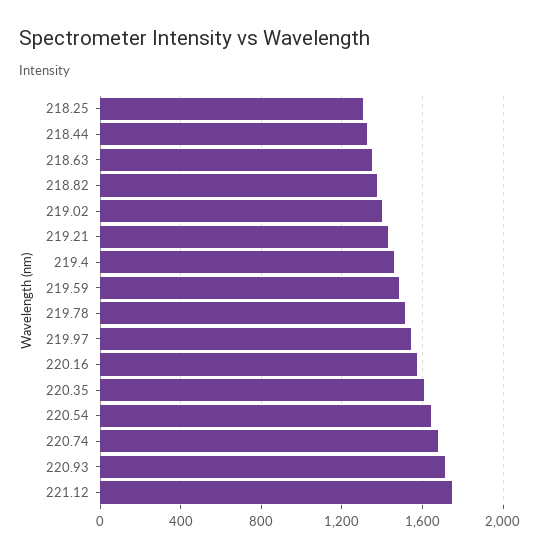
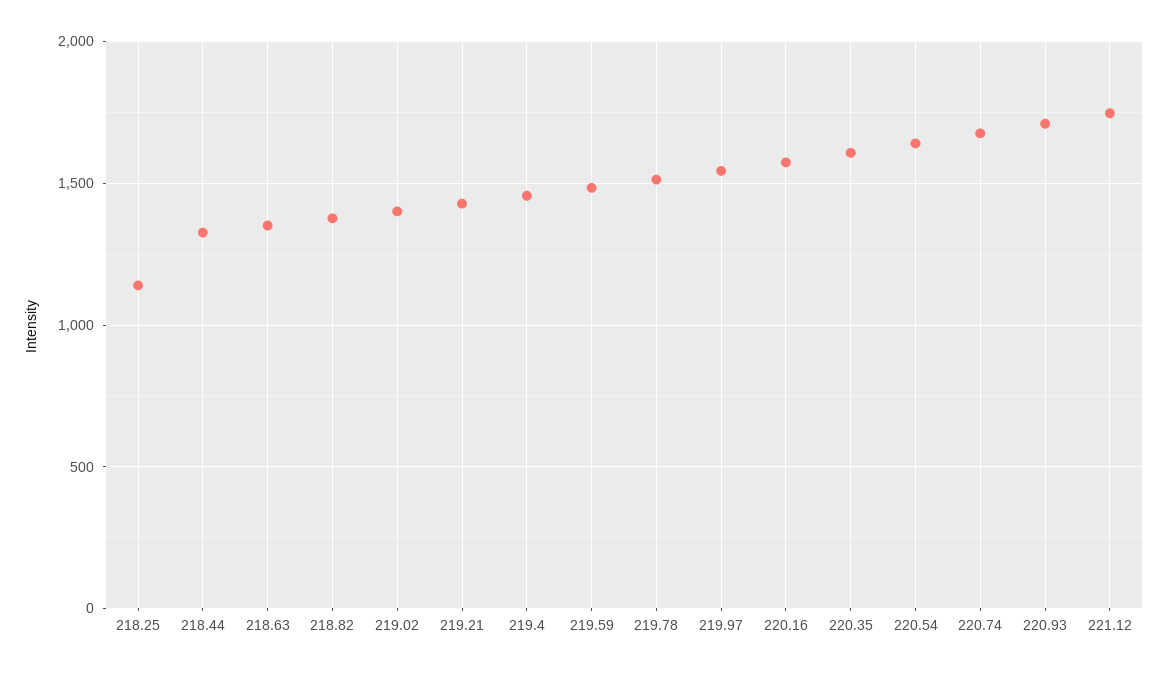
  {
-   "218.25": 1300,
+   "218.25": 1150,
    "218.44": 1350,
    "218.63": 1350,
    "218.82": 1400,
    "219.02": 1400,
    "219.21": 1450,
    "219.4": 1450,
    "219.59": 1500,
    "219.78": 1500,
    "219.97": 1550,
    "220.16": 1550,
    "220.35": 1600,
    "220.54": 1650,
    "220.74": 1700,
    "220.93": 1700,
    "221.12": 1750
  }

